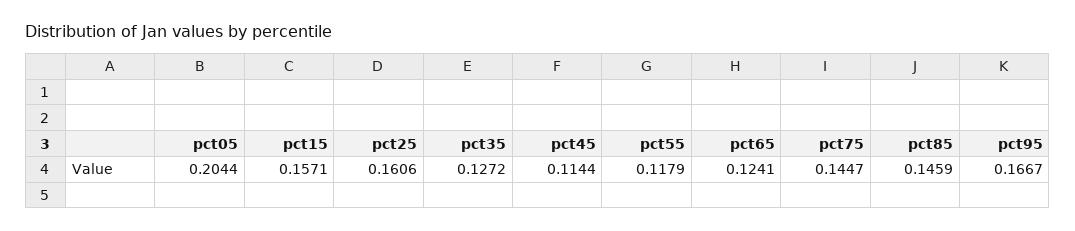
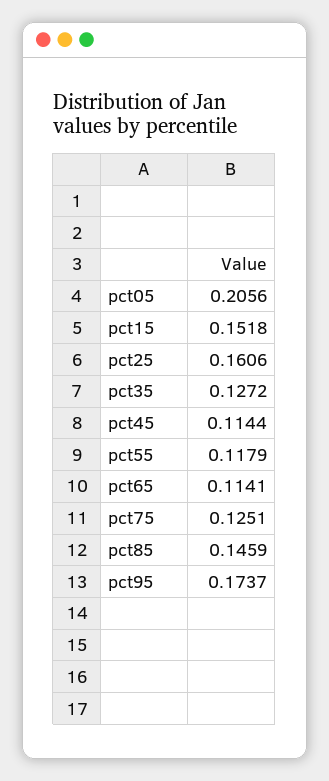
  {
-   "pct05": 0.2044,
+   "pct05": 0.2056,
-   "pct15": 0.1571,
+   "pct15": 0.1518,
    "pct25": 0.1606,
    "pct35": 0.1272,
    "pct45": 0.1144,
    "pct55": 0.1179,
-   "pct65": 0.1241,
+   "pct65": 0.1141,
-   "pct75": 0.1447,
+   "pct75": 0.1251,
    "pct85": 0.1459,
-   "pct95": 0.1667
+   "pct95": 0.1737
  }

